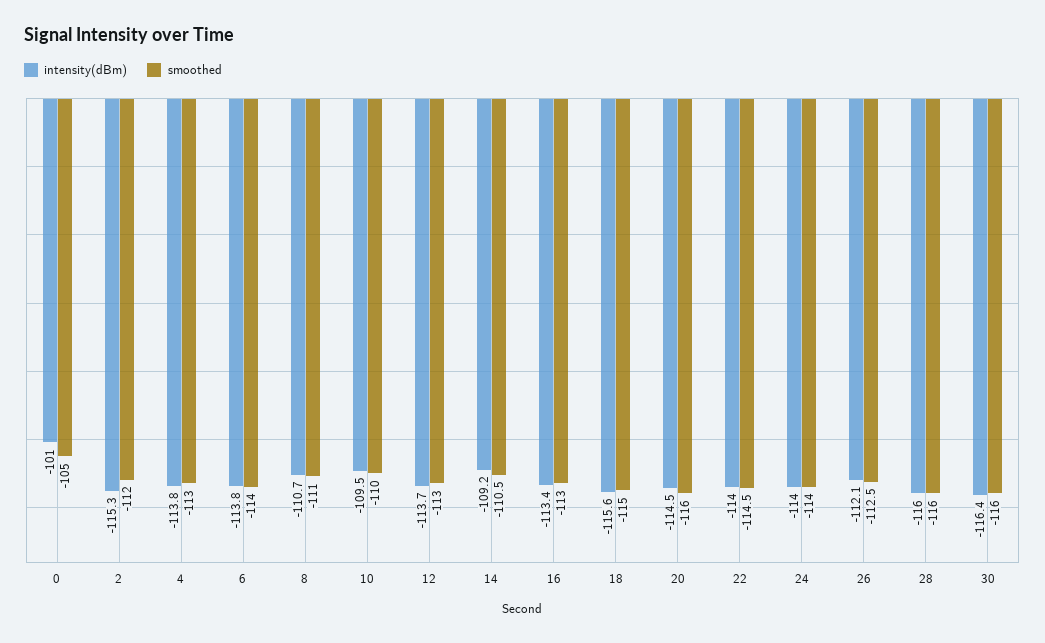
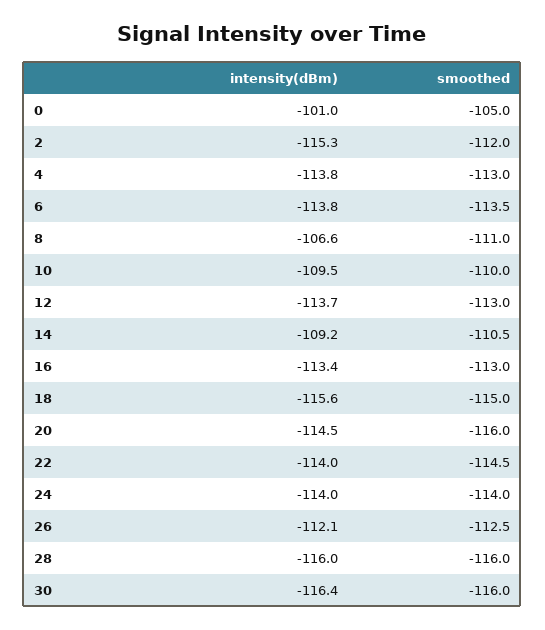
  {
    "intensity(dBm)": {
      "0": -101,
      "2": -115.3,
      "4": -113.8,
      "6": -113.8,
-     "8": -110.7,
+     "8": -106.6,
      "10": -109.5,
      "12": -113.7,
      "14": -109.2,
      "16": -113.4,
      "18": -115.6,
      "20": -114.5,
      "22": -114,
      "24": -114,
      "26": -112.1,
      "28": -116,
      "30": -116.4
    },
    "smoothed": {
      "0": -105,
      "2": -112,
      "4": -113,
-     "6": -114,
+     "6": -113.5,
      "8": -111,
      "10": -110,
      "12": -113,
      "14": -110.5,
      "16": -113,
      "18": -115,
      "20": -116,
      "22": -114.5,
      "24": -114,
      "26": -112.5,
      "28": -116,
      "30": -116
    }
  }

